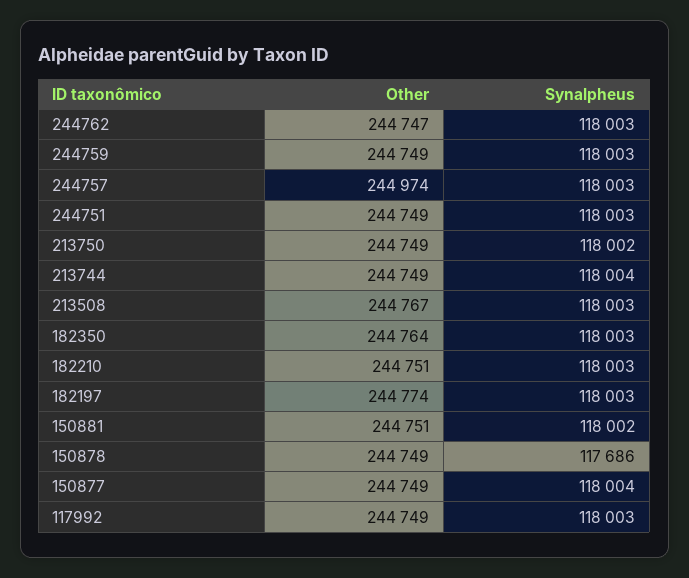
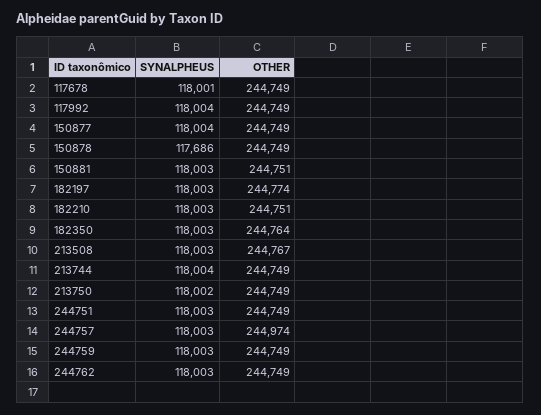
  {
    "Other": {
-     "244762": 244747,
+     "244762": 244749,
      "244759": 244749,
      "244757": 244974,
      "244751": 244749,
      "213750": 244749,
      "213744": 244749,
      "213508": 244767,
      "182350": 244764,
      "182210": 244751,
      "182197": 244774,
      "150881": 244751,
      "150878": 244749,
      "150877": 244749,
-     "117992": 244749
+     "117992": 244749,
+     "117678": 244749
    },
    "Synalpheus": {
      "244762": 118003,
      "244759": 118003,
      "244757": 118003,
      "244751": 118003,
      "213750": 118002,
      "213744": 118004,
      "213508": 118003,
      "182350": 118003,
      "182210": 118003,
      "182197": 118003,
-     "150881": 118002,
+     "150881": 118003,
      "150878": 117686,
      "150877": 118004,
-     "117992": 118003
+     "117992": 118004,
+     "117678": 118001
    }
  }

